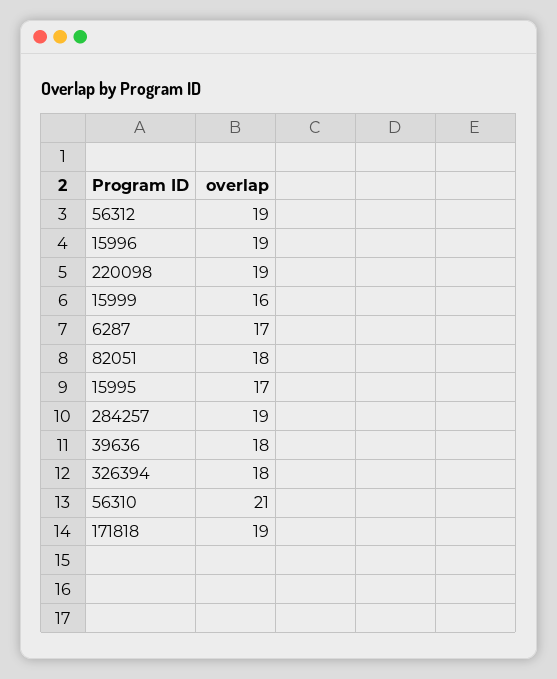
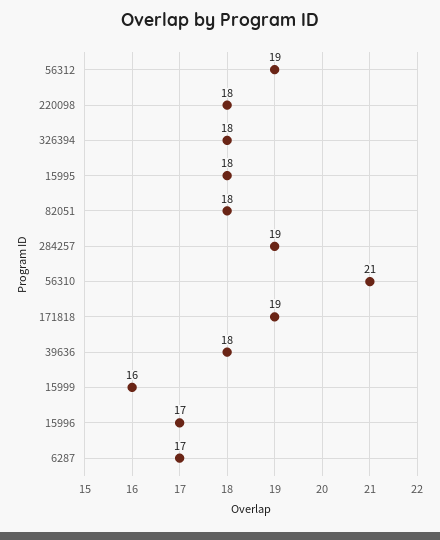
  {
    "56312": 19,
-   "15996": 19,
+   "15996": 17,
-   "220098": 19,
+   "220098": 18,
    "15999": 16,
    "6287": 17,
    "82051": 18,
-   "15995": 17,
+   "15995": 18,
    "284257": 19,
    "39636": 18,
    "326394": 18,
    "56310": 21,
    "171818": 19
  }

